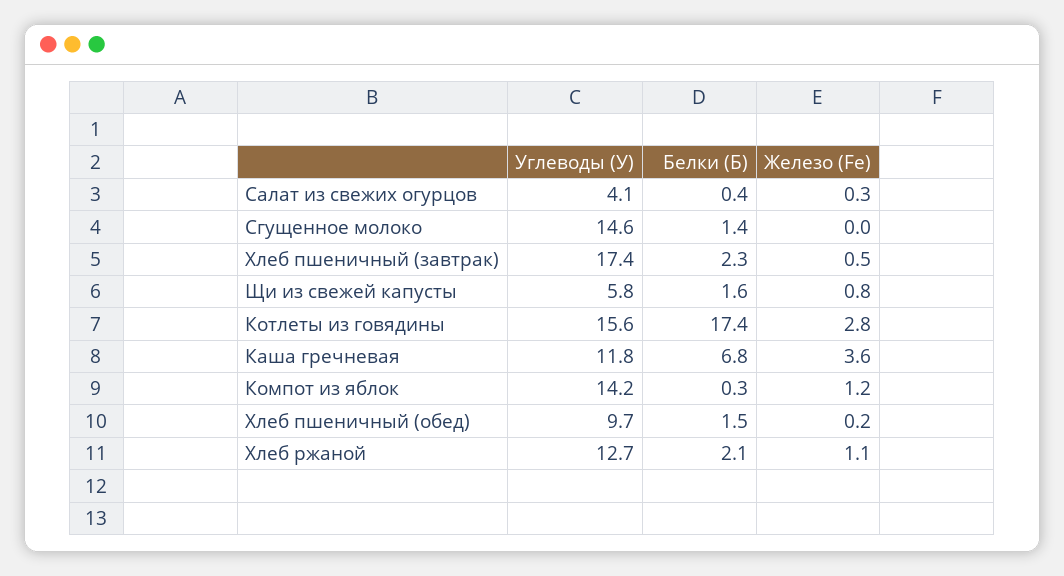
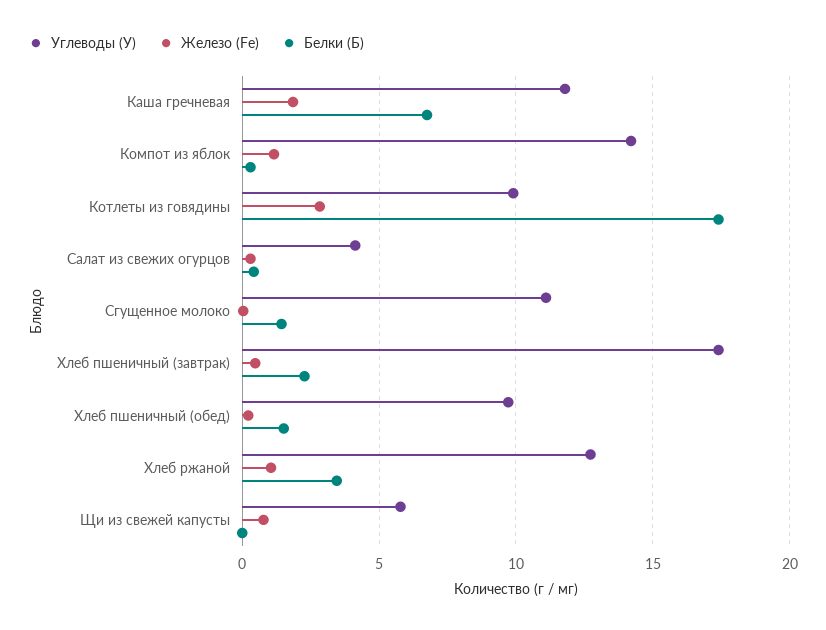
  {
    "Углеводы (У)": {
      "Салат из свежих огурцов": 4.1,
-     "Сгущенное молоко": 14.6,
+     "Сгущенное молоко": 11,
      "Хлеб пшеничный (завтрак)": 17.4,
      "Щи из свежей капусты": 5.8,
-     "Котлеты из говядины": 15.6,
+     "Котлеты из говядины": 10,
      "Каша гречневая": 11.8,
      "Компот из яблок": 14.2,
      "Хлеб пшеничный (обед)": 9.7,
      "Хлеб ржаной": 12.7
    },
    "Белки (Б)": {
      "Салат из свежих огурцов": 0.4,
      "Сгущенное молоко": 1.4,
      "Хлеб пшеничный (завтрак)": 2.3,
-     "Щи из свежей капусты": 1.6,
+     "Щи из свежей капусты": 0,
      "Котлеты из говядины": 17.4,
      "Каша гречневая": 6.8,
      "Компот из яблок": 0.3,
      "Хлеб пшеничный (обед)": 1.5,
-     "Хлеб ржаной": 2.1
+     "Хлеб ржаной": 3.5
    },
    "Железо (Fe)": {
      "Салат из свежих огурцов": 0.3,
      "Сгущенное молоко": 0,
      "Хлеб пшеничный (завтрак)": 0.5,
      "Щи из свежей капусты": 0.8,
      "Котлеты из говядины": 2.8,
-     "Каша гречневая": 3.6,
+     "Каша гречневая": 2,
      "Компот из яблок": 1.2,
      "Хлеб пшеничный (обед)": 0.2,
      "Хлеб ржаной": 1.1
    }
  }

